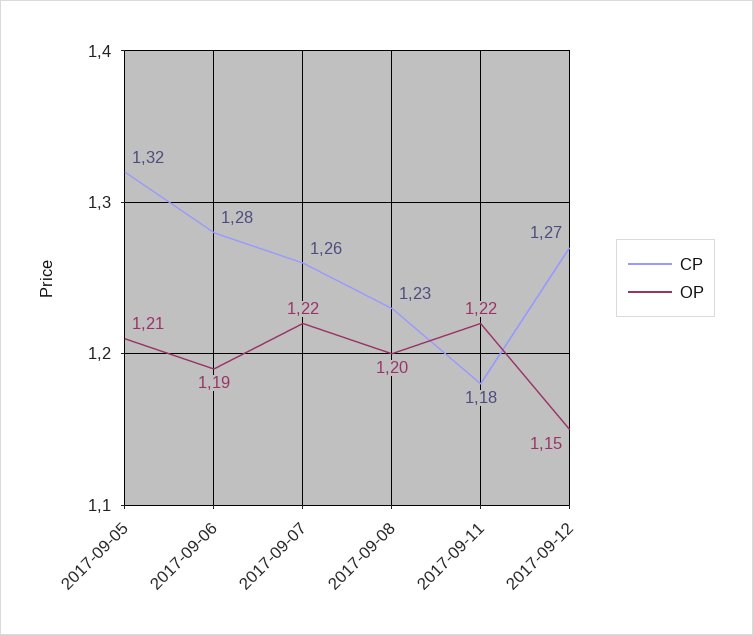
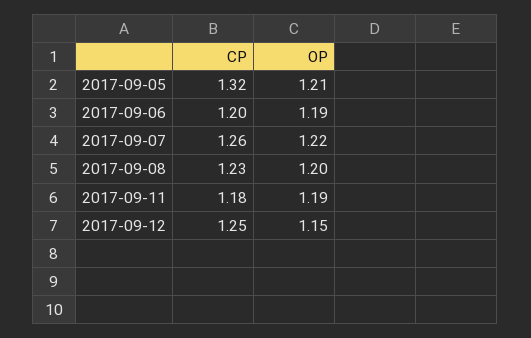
  {
    "CP": {
      "2017-09-05": 1.32,
-     "2017-09-06": 1.28,
+     "2017-09-06": 1.2,
      "2017-09-07": 1.26,
      "2017-09-08": 1.23,
      "2017-09-11": 1.18,
-     "2017-09-12": 1.27
+     "2017-09-12": 1.25
    },
    "OP": {
      "2017-09-05": 1.21,
      "2017-09-06": 1.19,
      "2017-09-07": 1.22,
      "2017-09-08": 1.2,
-     "2017-09-11": 1.22,
+     "2017-09-11": 1.19,
      "2017-09-12": 1.15
    }
  }

